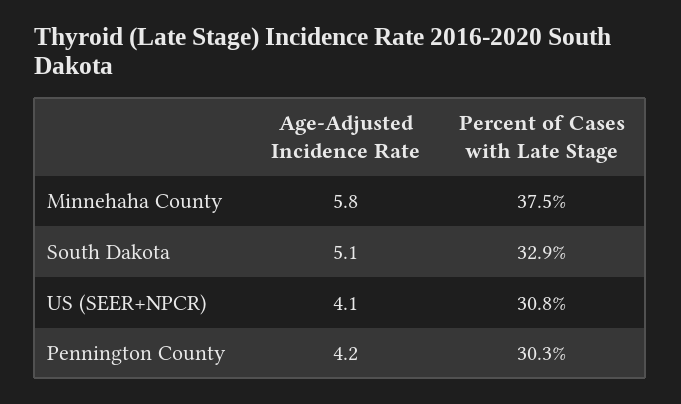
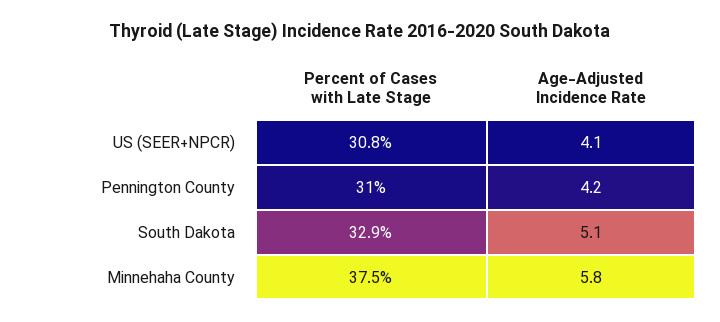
  {
    "Age-Adjusted Incidence Rate": {
      "Minnehaha County": 5.8,
      "South Dakota": 5.1,
      "US (SEER+NPCR)": 4.1,
      "Pennington County": 4.2
    },
    "Percent of Cases with Late Stage": {
      "Minnehaha County": 37.5,
      "South Dakota": 32.9,
      "US (SEER+NPCR)": 30.8,
-     "Pennington County": 30.3
+     "Pennington County": 31
    }
  }

